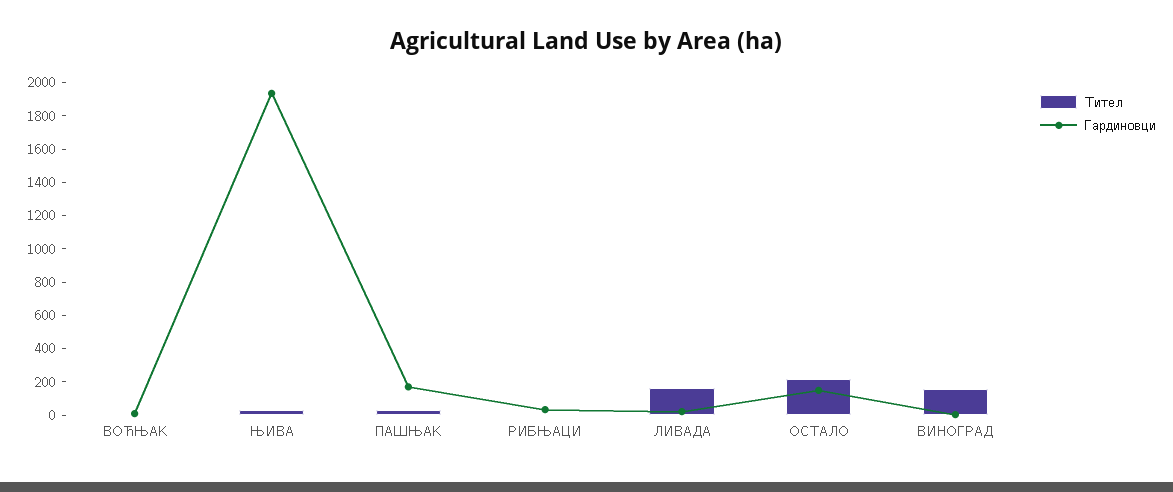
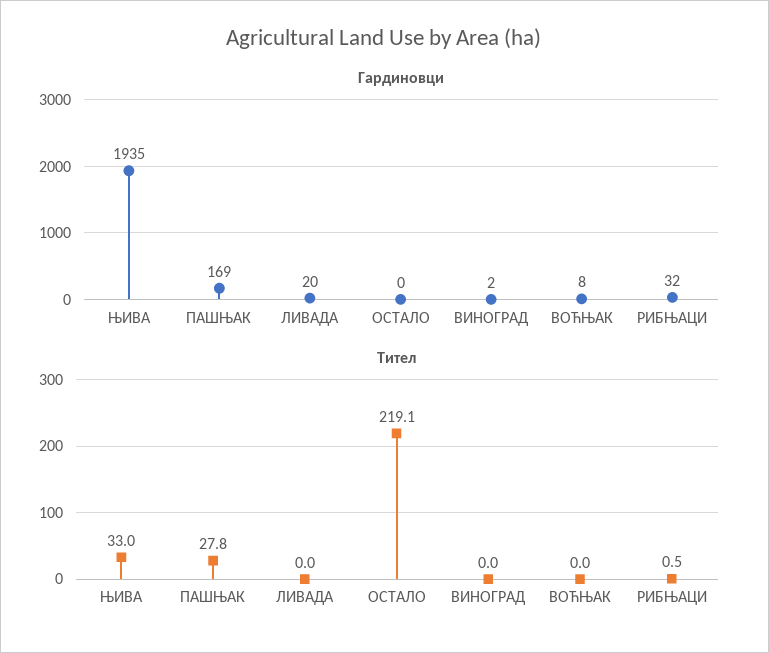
  {
    "Тител": {
      "ВОЋЊАК": 0,
      "ЊИВА": 33,
      "ПАШЊАК": 27.8,
      "РИБЊАЦИ": 0.5,
-     "ЛИВАДА": 150,
+     "ЛИВАДА": 0,
      "ОСТАЛО": 219.1,
-     "ВИНОГРАД": 150
+     "ВИНОГРАД": 0
    },
    "Гардиновци": {
      "ВОЋЊАК": 8,
      "ЊИВА": 1935,
      "ПАШЊАК": 169,
      "РИБЊАЦИ": 32,
      "ЛИВАДА": 20,
-     "ОСТАЛО": 150,
+     "ОСТАЛО": 0,
      "ВИНОГРАД": 2
    }
  }

